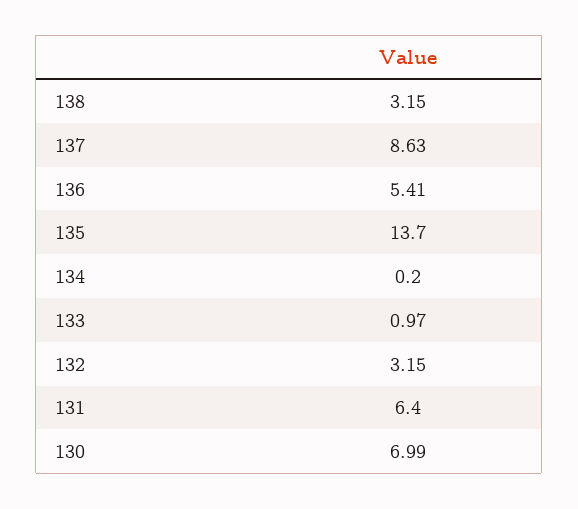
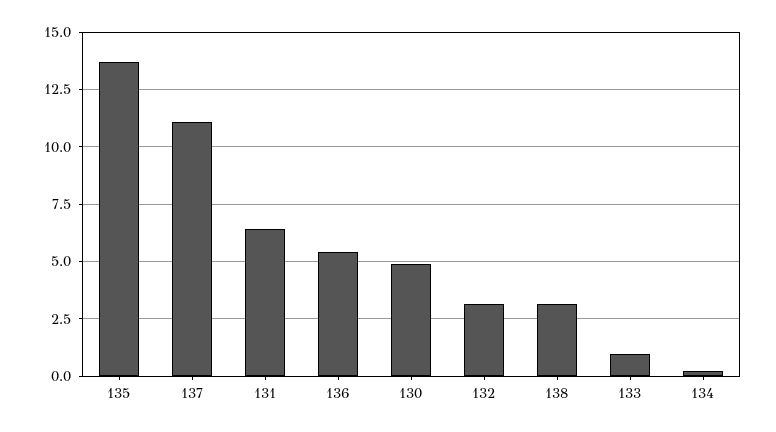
  {
    "138": 3.15,
-   "137": 8.63,
+   "137": 11,
    "136": 5.41,
    "135": 13.7,
    "134": 0.2,
    "133": 0.97,
    "132": 3.15,
    "131": 6.4,
-   "130": 6.99
+   "130": 5
  }

